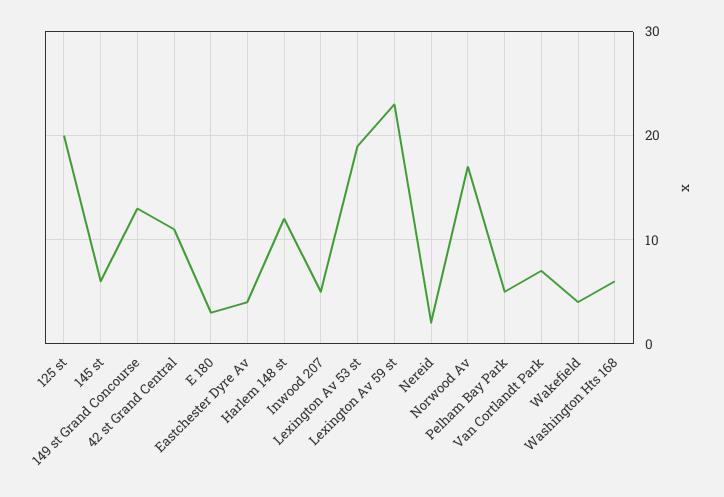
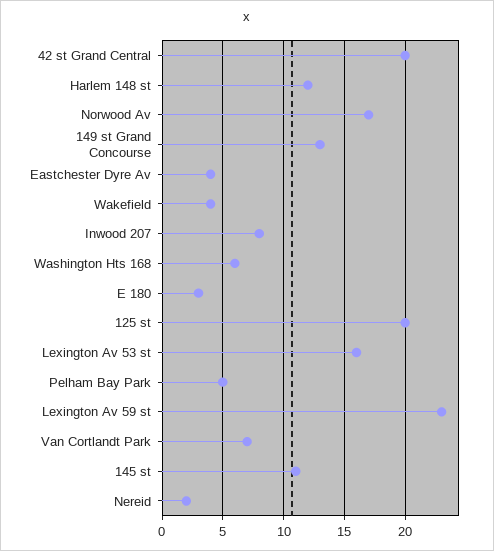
  {
    "125 st": 20,
-   "145 st": 6,
+   "145 st": 11,
    "149 st Grand Concourse": 13,
-   "42 st Grand Central": 11,
+   "42 st Grand Central": 20,
    "E 180": 3,
    "Eastchester Dyre Av": 4,
    "Harlem 148 st": 12,
-   "Inwood 207": 5,
+   "Inwood 207": 8,
-   "Lexington Av 53 st": 19,
+   "Lexington Av 53 st": 16,
    "Lexington Av 59 st": 23,
    "Nereid": 2,
    "Norwood Av": 17,
    "Pelham Bay Park": 5,
    "Van Cortlandt Park": 7,
    "Wakefield": 4,
    "Washington Hts 168": 6
  }

